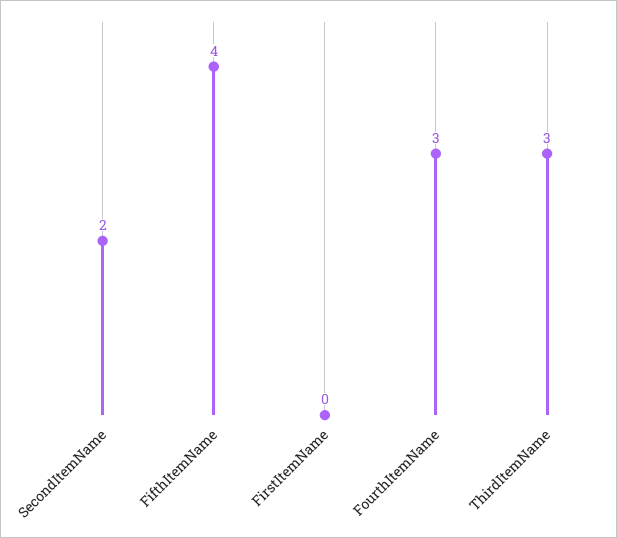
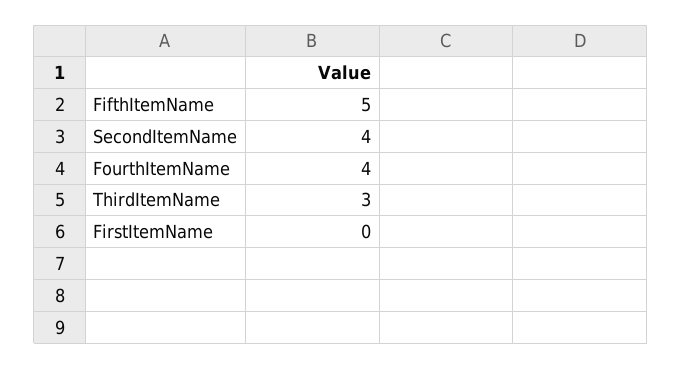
  {
-   "SecondItemName": 2,
+   "SecondItemName": 4,
-   "FifthItemName": 4,
+   "FifthItemName": 5,
    "FirstItemName": 0,
-   "FourthItemName": 3,
+   "FourthItemName": 4,
    "ThirdItemName": 3
  }

